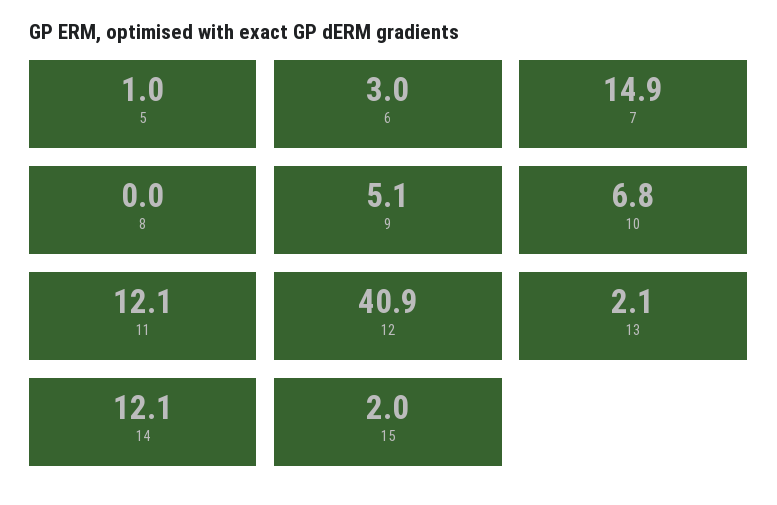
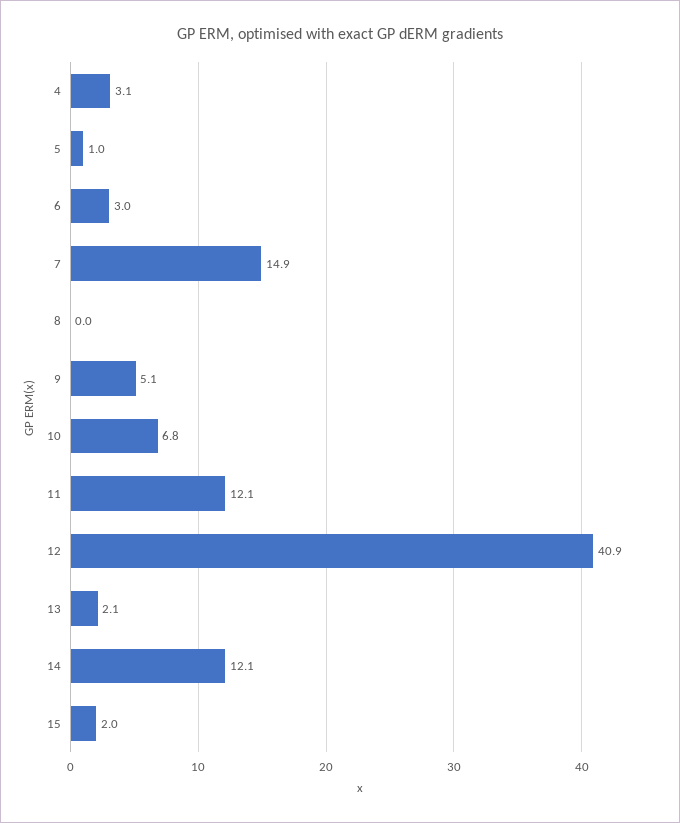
  {
    "5": 1,
    "6": 3,
    "7": 14.9,
    "8": 0,
    "9": 5.1,
    "10": 6.8,
    "11": 12.1,
    "12": 40.9,
    "13": 2.1,
    "14": 12.1,
-   "15": 2
+   "15": 2,
+   "4": 3.1
  }

